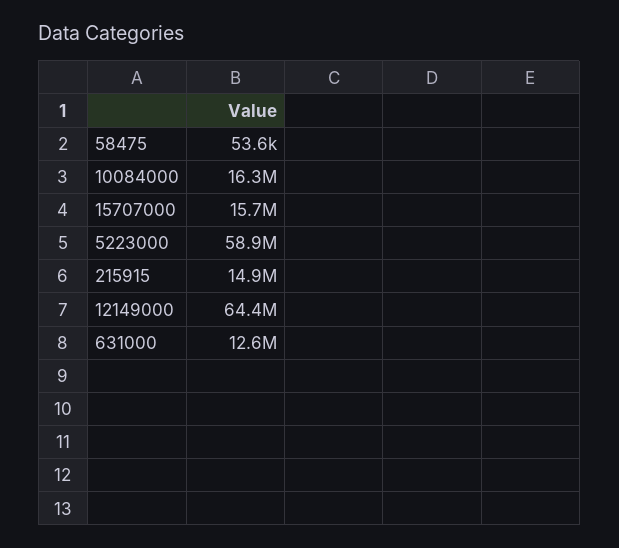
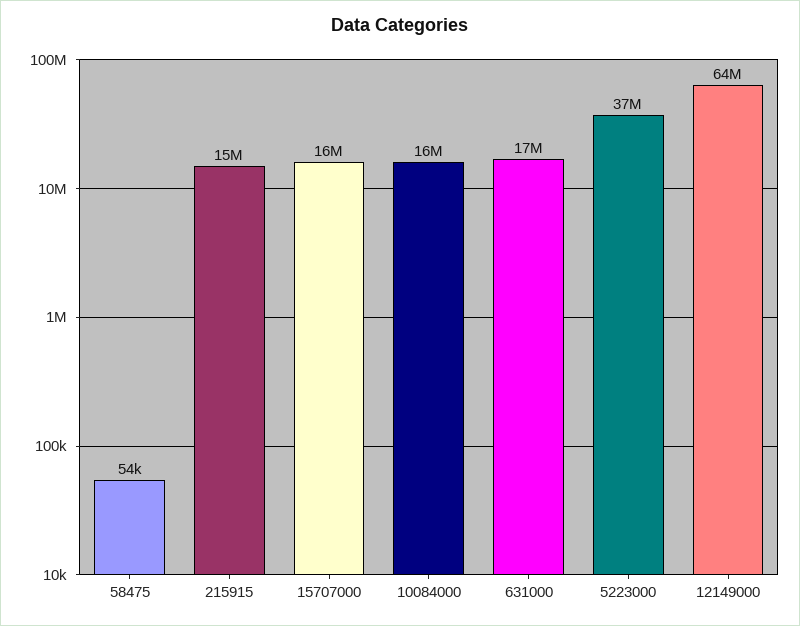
  {
    "58475": 53600,
    "10084000": 16300000,
    "15707000": 15700000,
-   "5223000": 58900000,
+   "5223000": 37000000,
    "215915": 14900000,
    "12149000": 64400000,
-   "631000": 12600000
+   "631000": 17000000
  }

